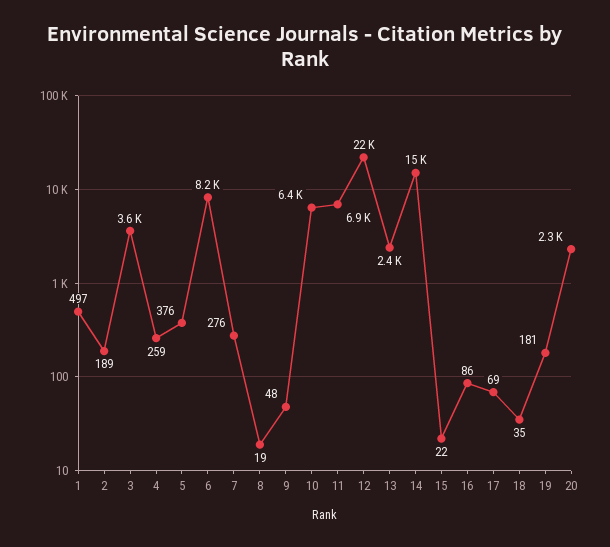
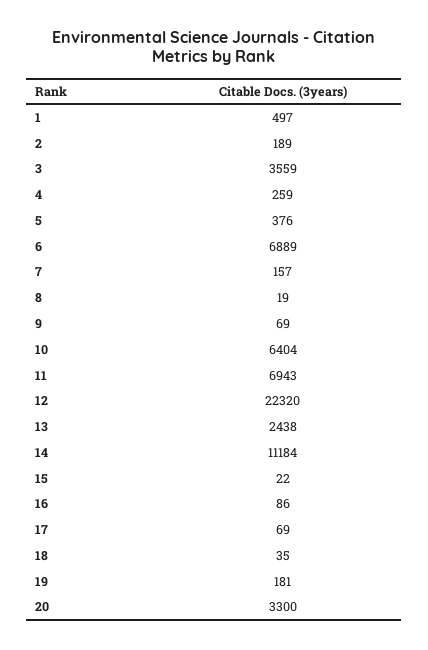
  {
    "1": 497,
    "2": 189,
    "3": 3559,
    "4": 259,
    "5": 376,
-   "6": 8200,
+   "6": 6889,
-   "7": 276,
+   "7": 157,
    "8": 19,
-   "9": 48,
+   "9": 69,
    "10": 6404,
    "11": 6943,
    "12": 22320,
    "13": 2438,
-   "14": 15000,
+   "14": 11184,
    "15": 22,
    "16": 86,
    "17": 69,
    "18": 35,
    "19": 181,
-   "20": 2300
+   "20": 3300
  }

